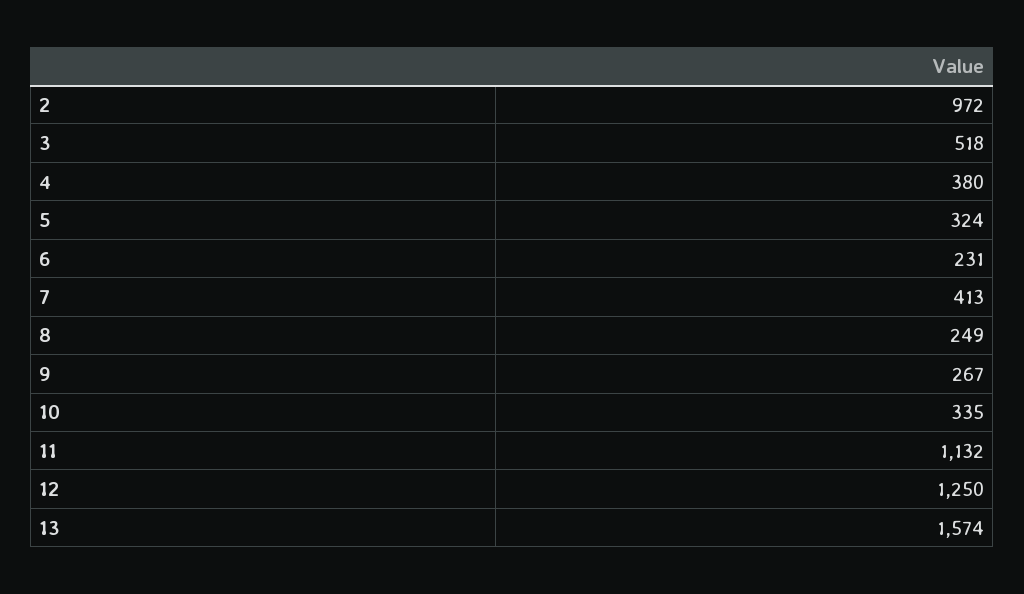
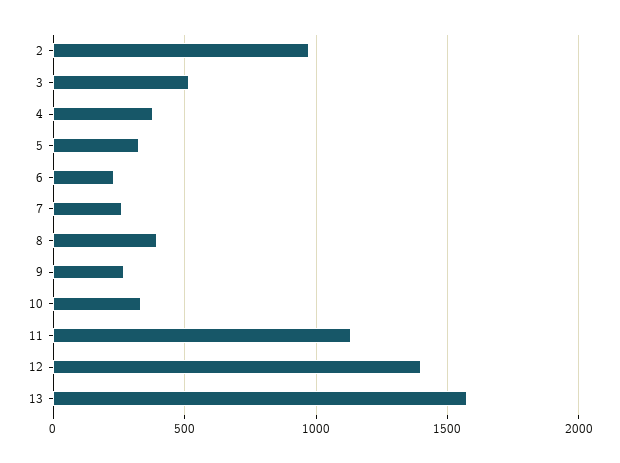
  {
    "2": 972,
    "3": 518,
    "4": 380,
    "5": 324,
    "6": 231,
-   "7": 413,
+   "7": 250,
-   "8": 249,
+   "8": 400,
    "9": 267,
    "10": 335,
    "11": 1132,
-   "12": 1250,
+   "12": 1400,
    "13": 1574
  }

